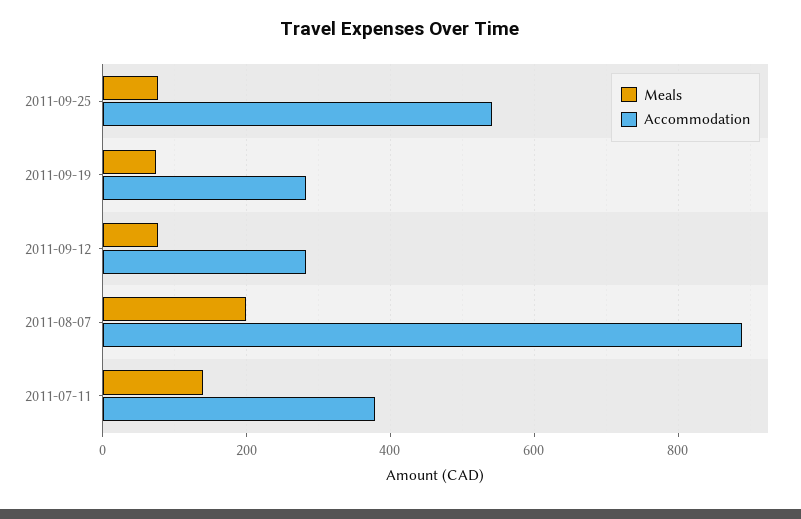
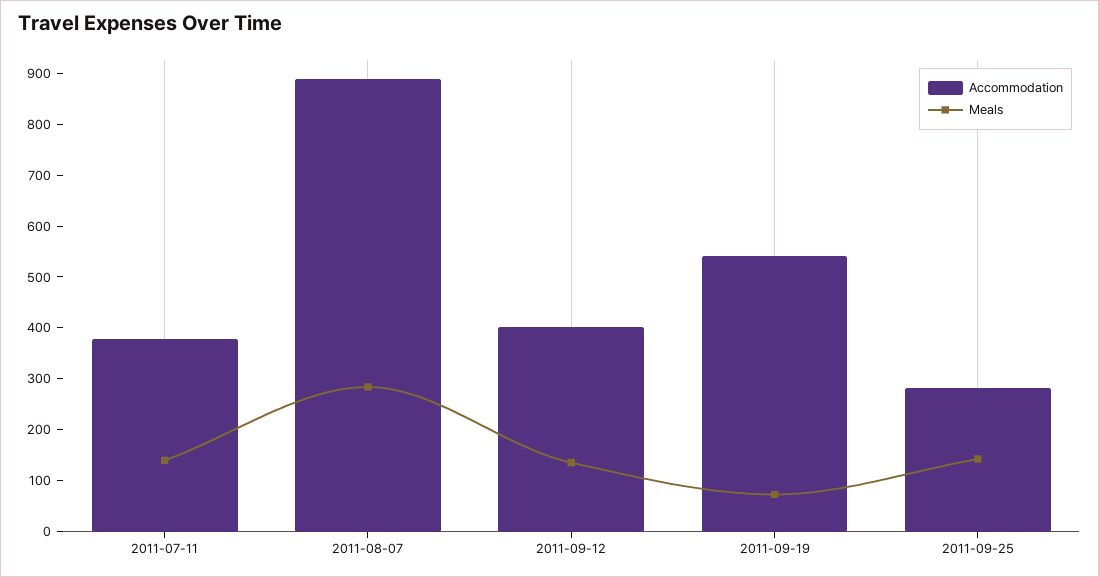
  {
    "Meals": {
-     "2011-09-25": 80,
+     "2011-09-25": 140,
      "2011-09-19": 80,
-     "2011-09-12": 80,
+     "2011-09-12": 140,
-     "2011-08-07": 200,
+     "2011-08-07": 280,
      "2011-07-11": 140
    },
    "Accommodation": {
-     "2011-09-25": 540,
+     "2011-09-25": 280,
-     "2011-09-19": 280,
+     "2011-09-19": 540,
-     "2011-09-12": 280,
+     "2011-09-12": 400,
      "2011-08-07": 880,
      "2011-07-11": 380
    }
  }

